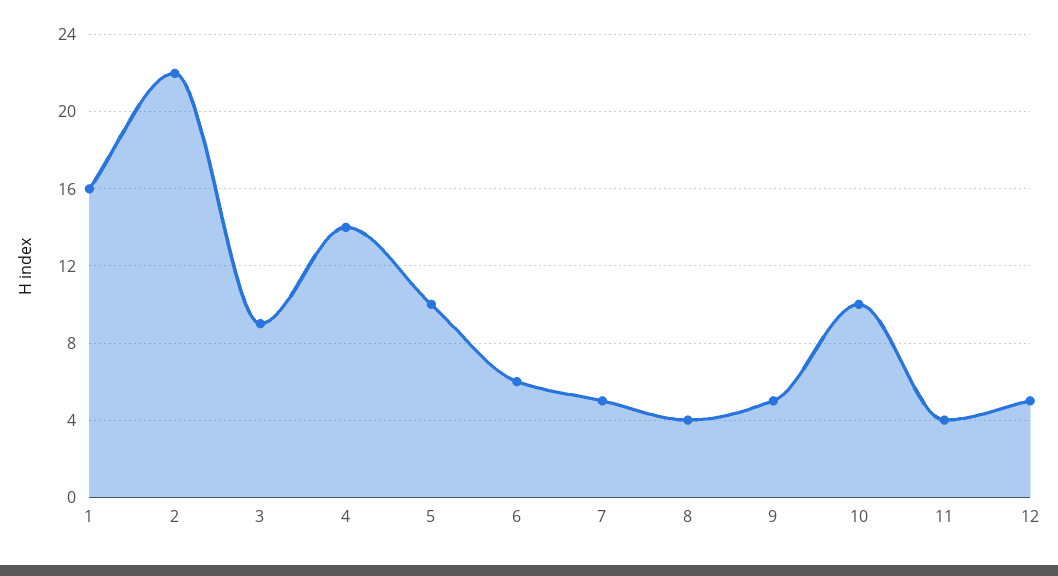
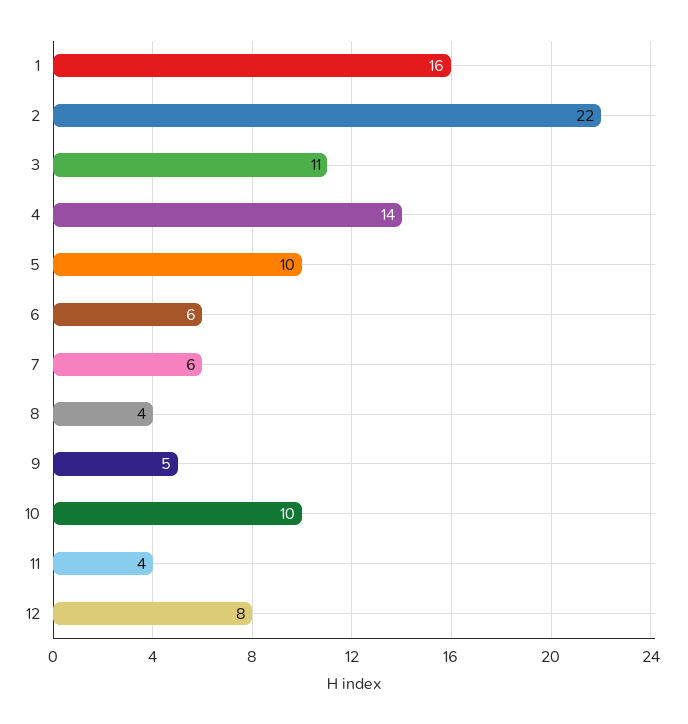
  {
    "1": 16,
    "2": 22,
-   "3": 9,
+   "3": 11,
    "4": 14,
    "5": 10,
    "6": 6,
-   "7": 5,
+   "7": 6,
    "8": 4,
    "9": 5,
    "10": 10,
    "11": 4,
-   "12": 5
+   "12": 8
  }

